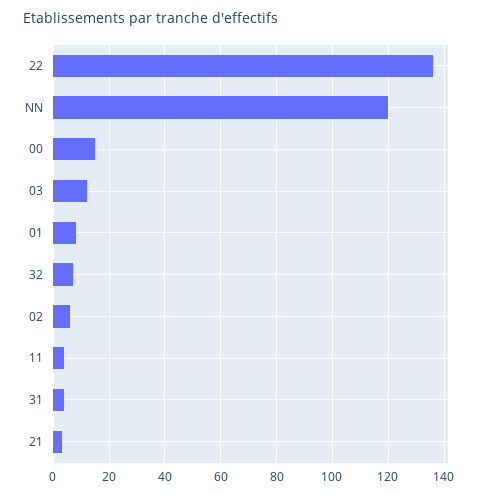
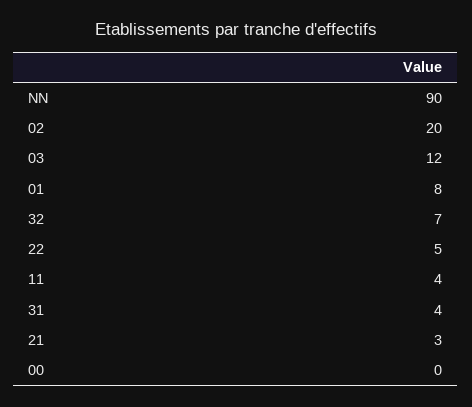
  {
-   "22": 135,
+   "22": 5,
-   "NN": 120,
+   "NN": 90,
-   "00": 15,
+   "00": 0,
    "03": 12,
    "01": 8,
    "32": 7,
-   "02": 5,
+   "02": 20,
    "11": 4,
    "31": 4,
    "21": 3
  }

